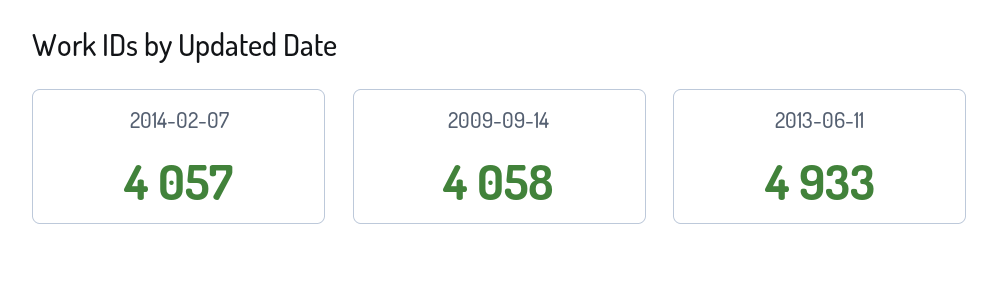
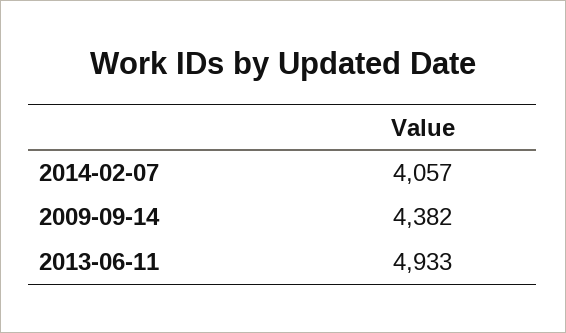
  {
    "2014-02-07": 4057,
-   "2009-09-14": 4058,
+   "2009-09-14": 4382,
    "2013-06-11": 4933
  }

